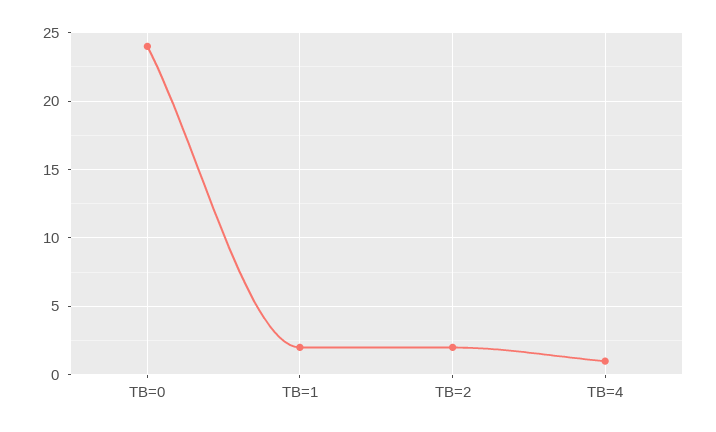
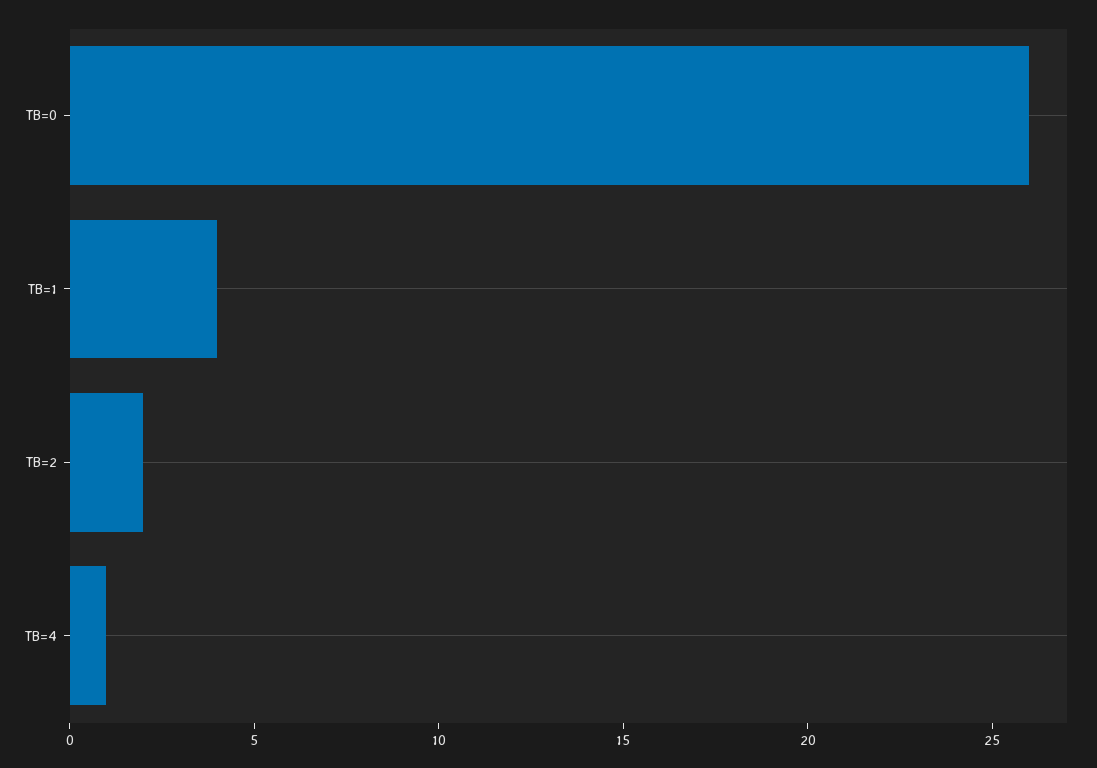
  {
-   "TB=0": 24,
+   "TB=0": 26,
-   "TB=1": 2,
+   "TB=1": 4,
    "TB=2": 2,
    "TB=4": 1
  }

